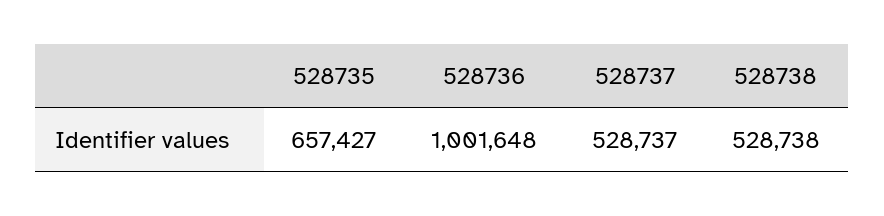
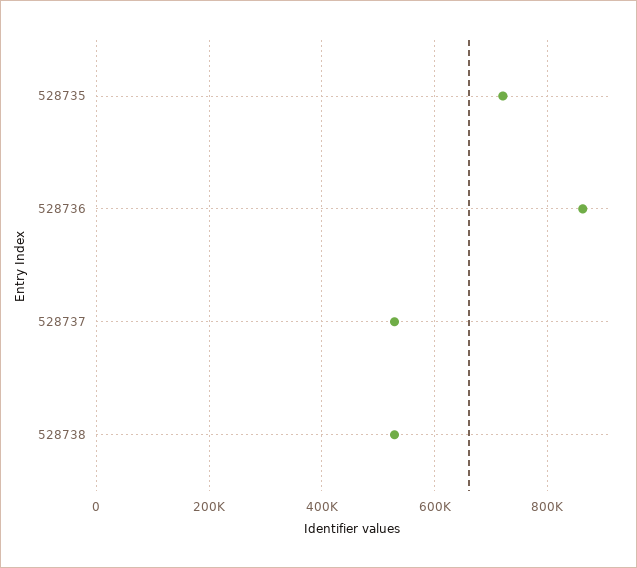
  {
-   "528735": 657427,
+   "528735": 720000,
-   "528736": 1001648,
+   "528736": 860000,
    "528737": 528737,
    "528738": 528738
  }

